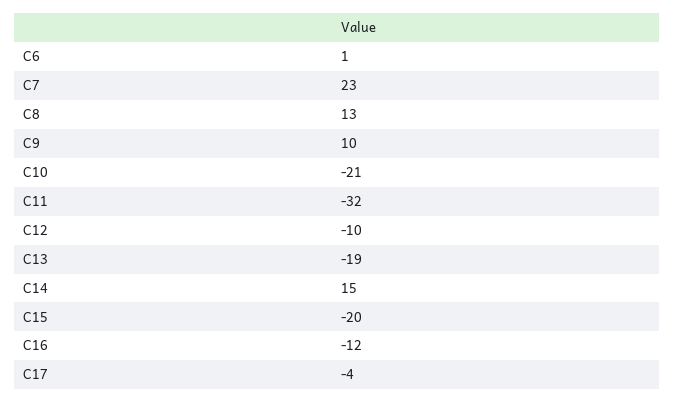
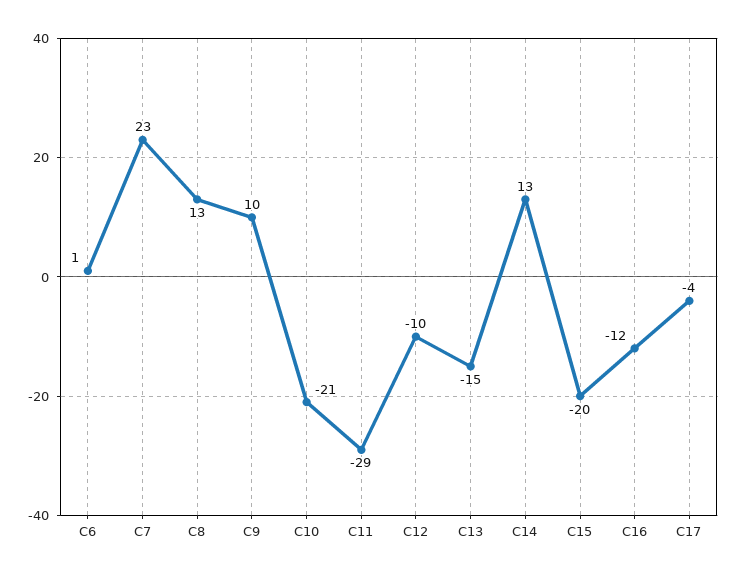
  {
    "C6": 1,
    "C7": 23,
    "C8": 13,
    "C9": 10,
    "C10": -21,
-   "C11": -32,
+   "C11": -29,
    "C12": -10,
-   "C13": -19,
+   "C13": -15,
-   "C14": 15,
+   "C14": 13,
    "C15": -20,
    "C16": -12,
    "C17": -4
  }

